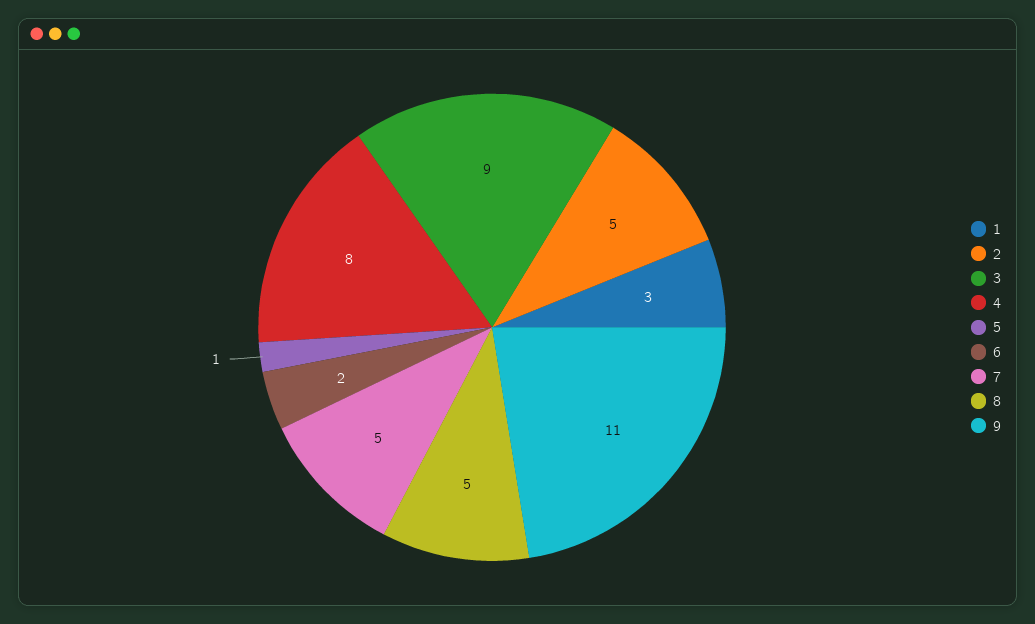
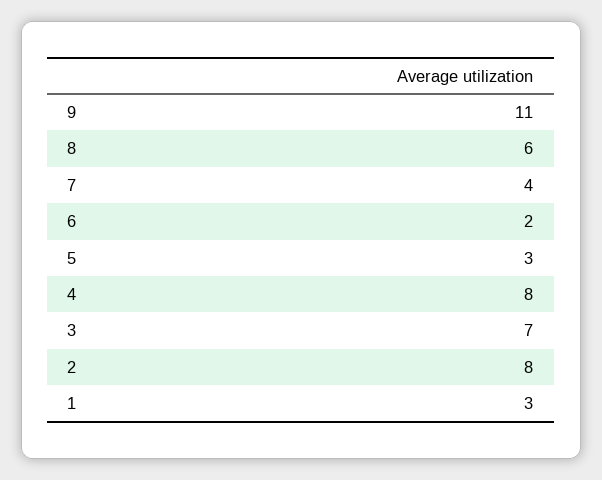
  {
    "1": 3,
-   "2": 5,
+   "2": 8,
-   "3": 9,
+   "3": 7,
    "4": 8,
-   "5": 1,
+   "5": 3,
    "6": 2,
-   "7": 5,
+   "7": 4,
-   "8": 5,
+   "8": 6,
    "9": 11
  }

